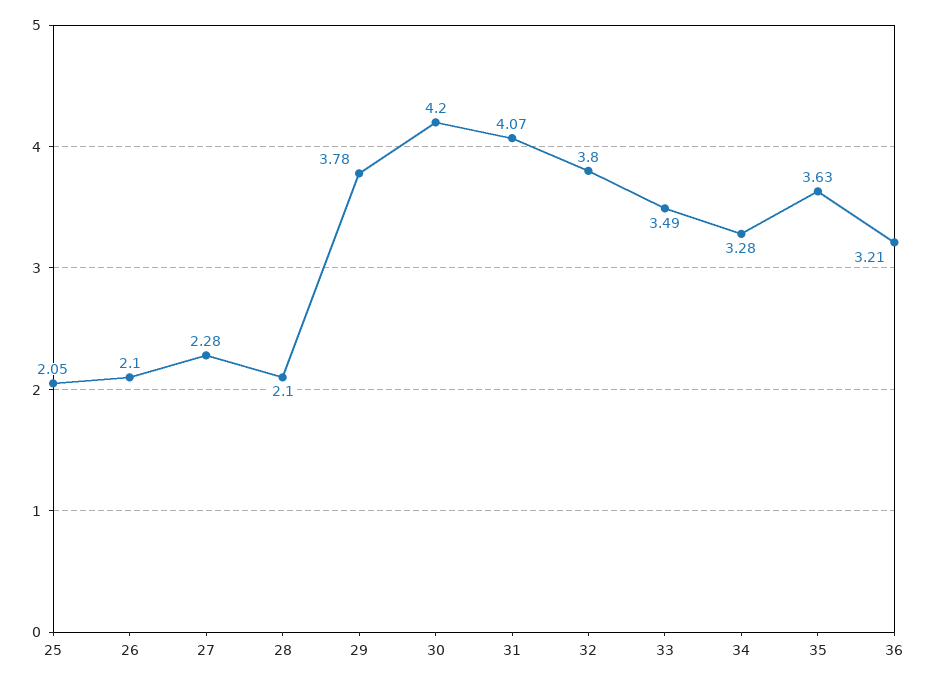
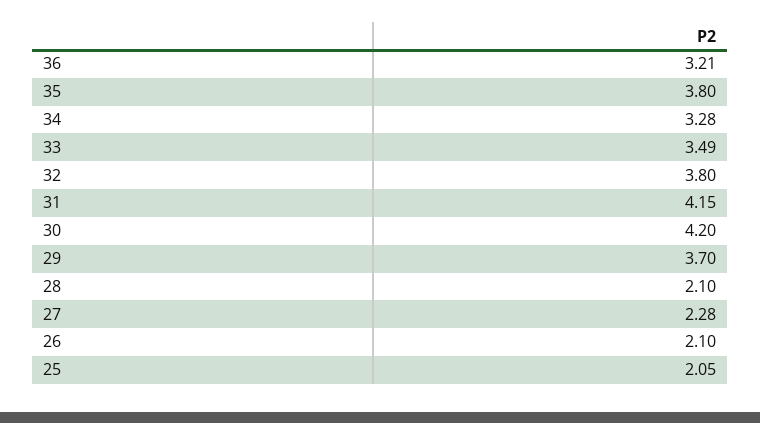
  {
    "25": 2.05,
    "26": 2.1,
    "27": 2.28,
    "28": 2.1,
-   "29": 3.78,
+   "29": 3.7,
    "30": 4.2,
-   "31": 4.07,
+   "31": 4.15,
    "32": 3.8,
    "33": 3.49,
    "34": 3.28,
-   "35": 3.63,
+   "35": 3.8,
    "36": 3.21
  }

